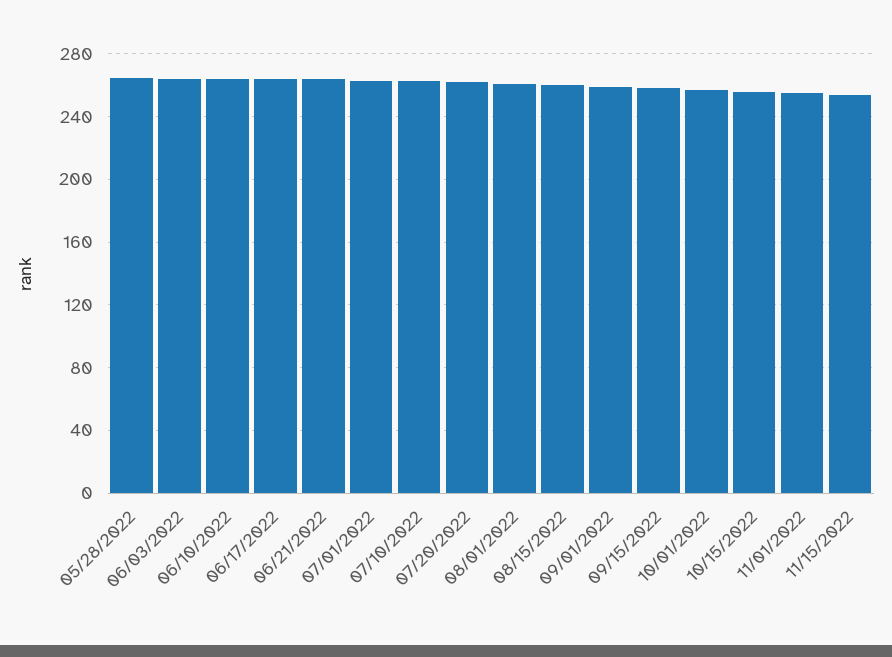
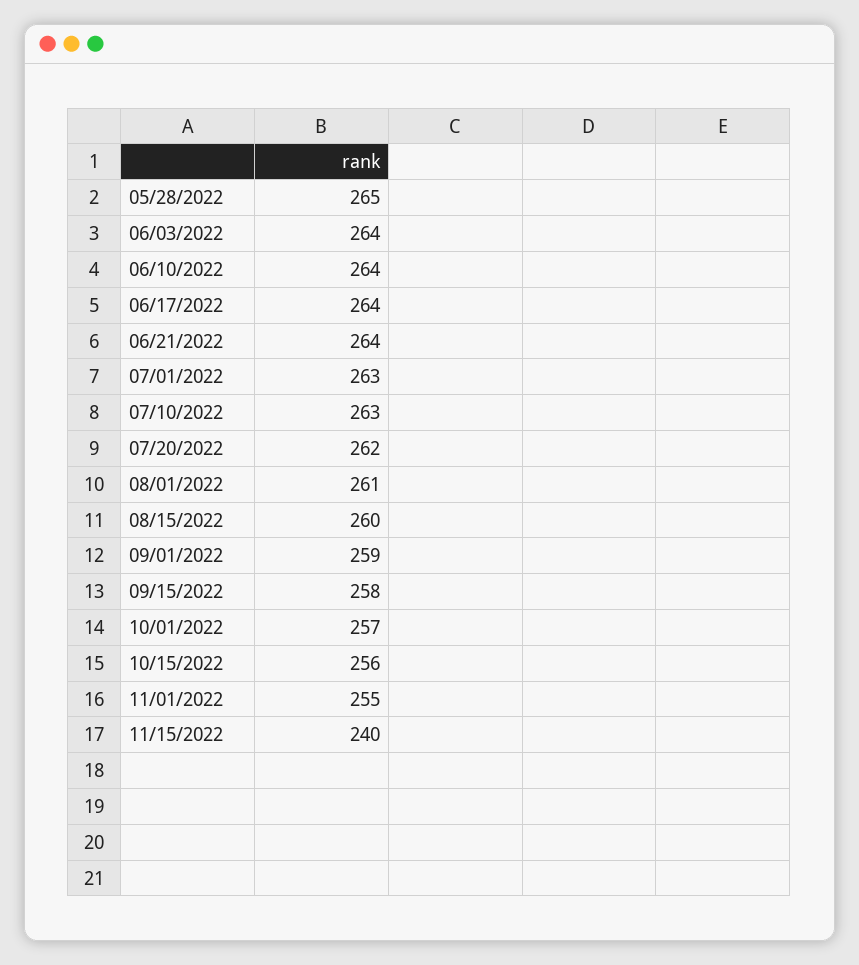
  {
    "05/28/2022": 265,
    "06/03/2022": 264,
    "06/10/2022": 264,
    "06/17/2022": 264,
    "06/21/2022": 264,
    "07/01/2022": 263,
    "07/10/2022": 263,
    "07/20/2022": 262,
    "08/01/2022": 261,
    "08/15/2022": 260,
    "09/01/2022": 259,
    "09/15/2022": 258,
    "10/01/2022": 257,
    "10/15/2022": 256,
    "11/01/2022": 255,
-   "11/15/2022": 255
+   "11/15/2022": 240
  }

